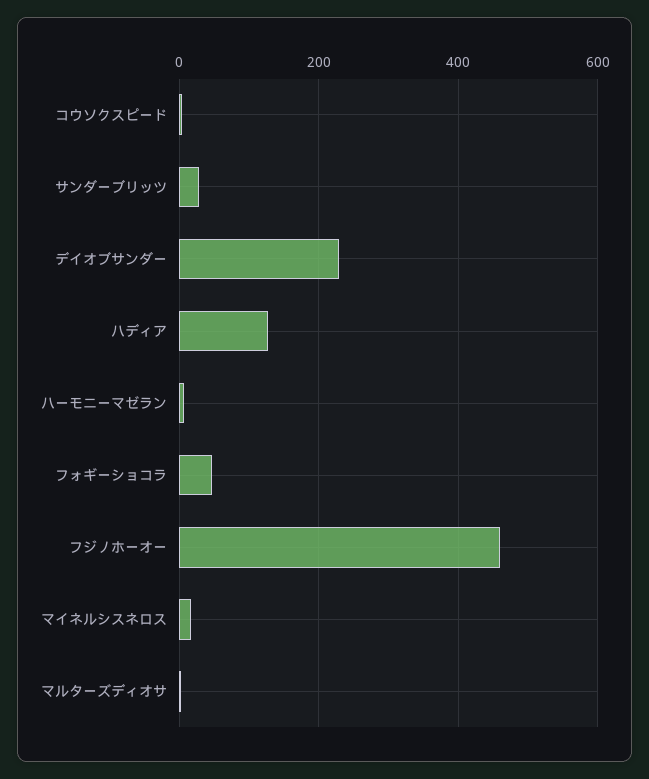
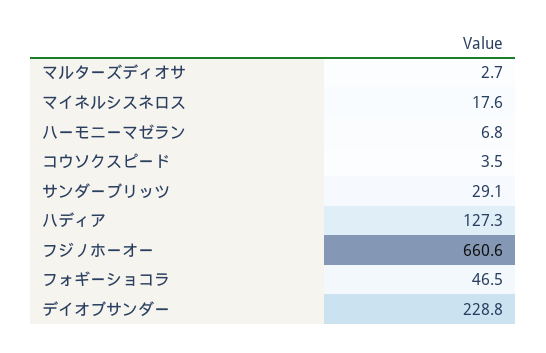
  {
    "コウソクスピード": 3.5,
    "サンダーブリッツ": 29.1,
    "デイオブサンダー": 228.8,
    "ハディア": 127.3,
    "ハーモニーマゼラン": 6.8,
    "フォギーショコラ": 46.5,
-   "フジノホーオー": 460,
+   "フジノホーオー": 660.6,
    "マイネルシスネロス": 17.6,
    "マルターズディオサ": 2.7
  }

